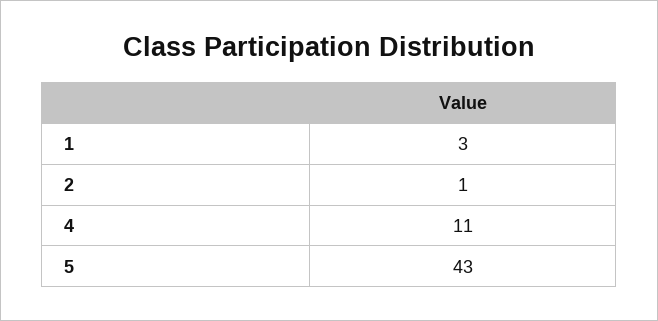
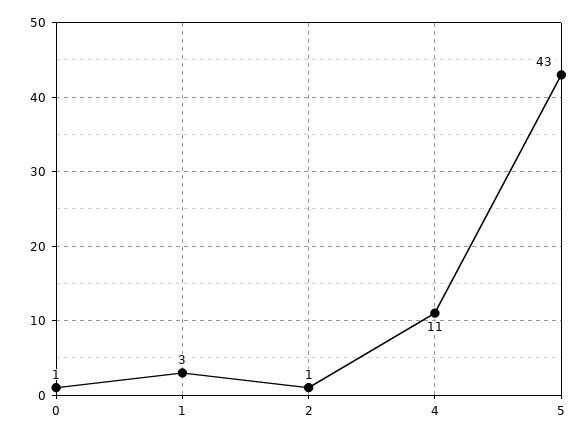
  {
    "1": 3,
    "2": 1,
    "4": 11,
-   "5": 43
+   "5": 43,
+   "0": 1
  }

